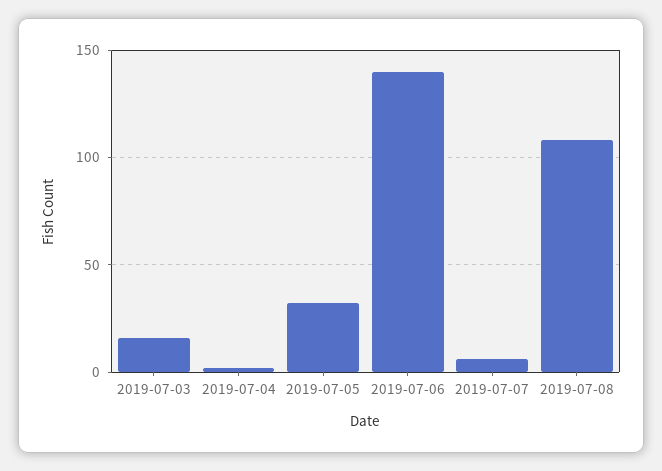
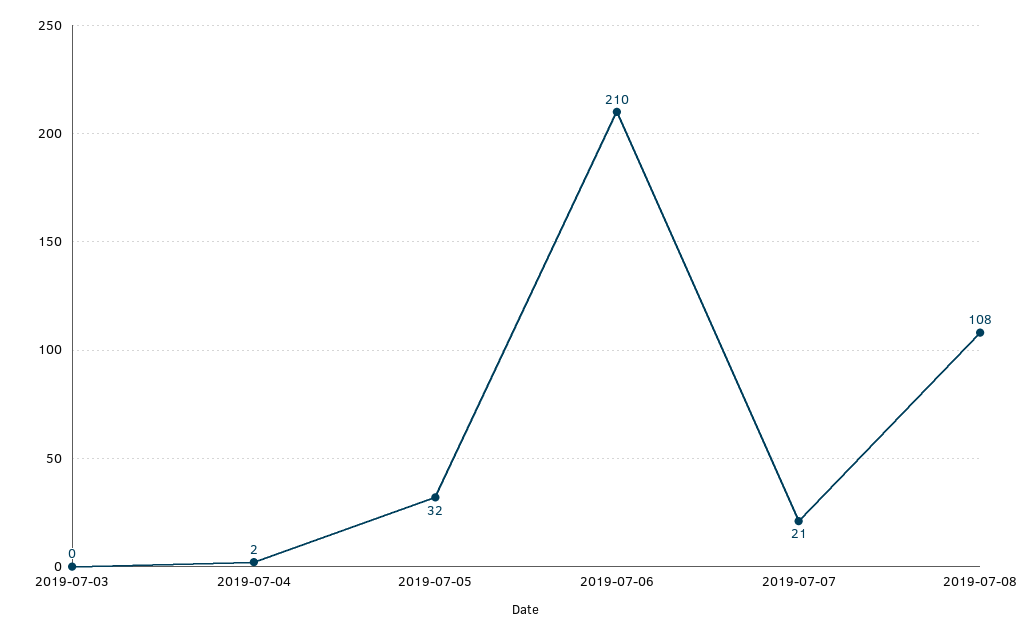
  {
-   "2019-07-03": 15,
+   "2019-07-03": 0,
    "2019-07-04": 2,
    "2019-07-05": 32,
-   "2019-07-06": 140,
+   "2019-07-06": 210,
-   "2019-07-07": 5,
+   "2019-07-07": 21,
    "2019-07-08": 108
  }

